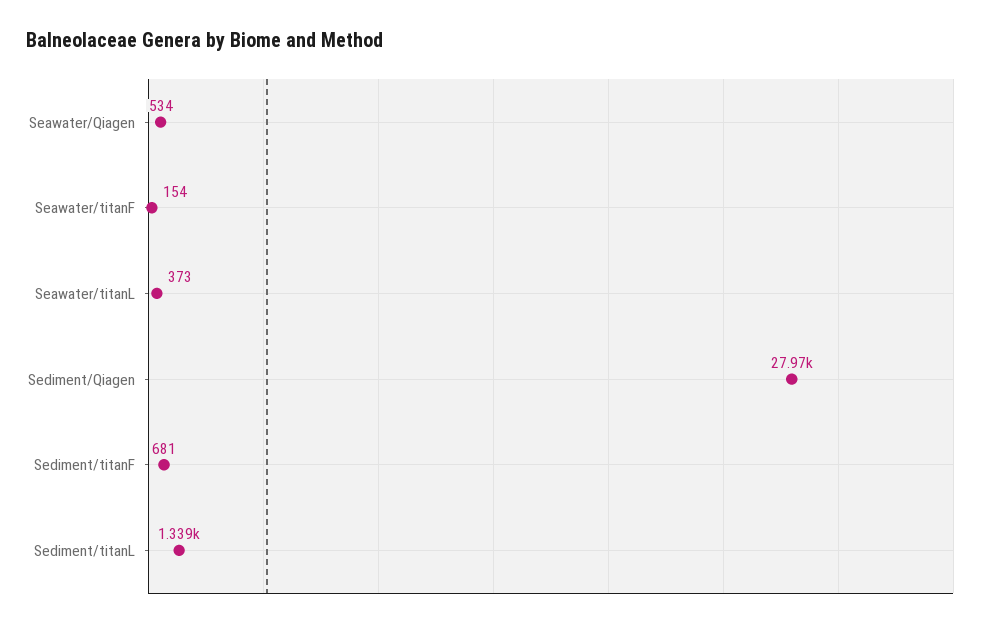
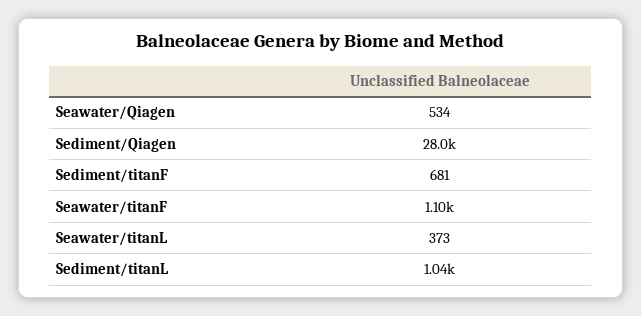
  {
    "Seawater/Qiagen": 534,
-   "Seawater/titanF": 154,
+   "Seawater/titanF": 1100,
    "Seawater/titanL": 373,
    "Sediment/Qiagen": 27970,
    "Sediment/titanF": 681,
-   "Sediment/titanL": 1339
+   "Sediment/titanL": 1040
  }

